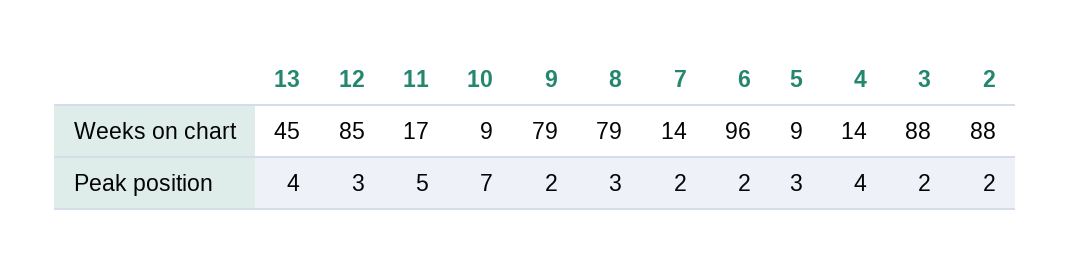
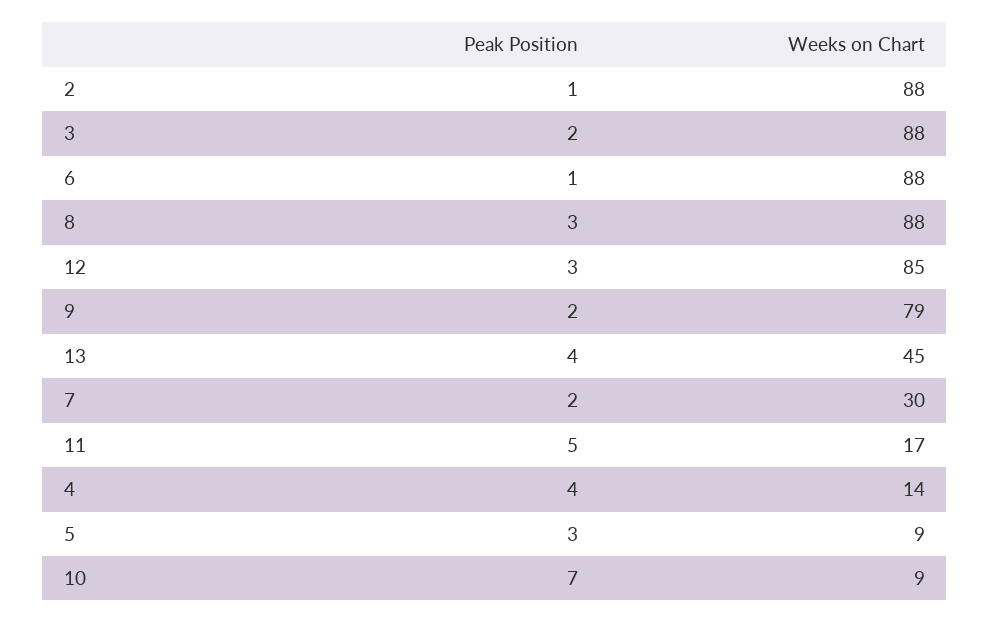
  {
    "13": {
      "Weeks on chart": 45,
      "Peak position": 4
    },
    "12": {
      "Weeks on chart": 85,
      "Peak position": 3
    },
    "11": {
      "Weeks on chart": 17,
      "Peak position": 5
    },
    "10": {
      "Weeks on chart": 9,
      "Peak position": 7
    },
    "9": {
      "Weeks on chart": 79,
      "Peak position": 2
    },
    "8": {
-     "Weeks on chart": 79,
+     "Weeks on chart": 88,
      "Peak position": 3
    },
    "7": {
-     "Weeks on chart": 14,
+     "Weeks on chart": 30,
      "Peak position": 2
    },
    "6": {
-     "Weeks on chart": 96,
+     "Weeks on chart": 88,
-     "Peak position": 2
+     "Peak position": 1
    },
    "5": {
      "Weeks on chart": 9,
      "Peak position": 3
    },
    "4": {
      "Weeks on chart": 14,
      "Peak position": 4
    },
    "3": {
      "Weeks on chart": 88,
      "Peak position": 2
    },
    "2": {
      "Weeks on chart": 88,
-     "Peak position": 2
+     "Peak position": 1
    }
  }

